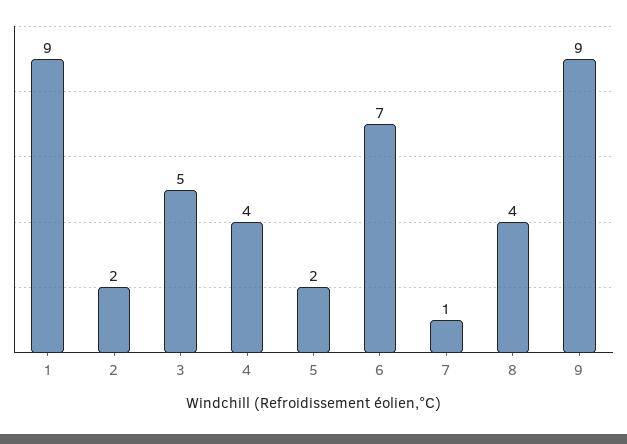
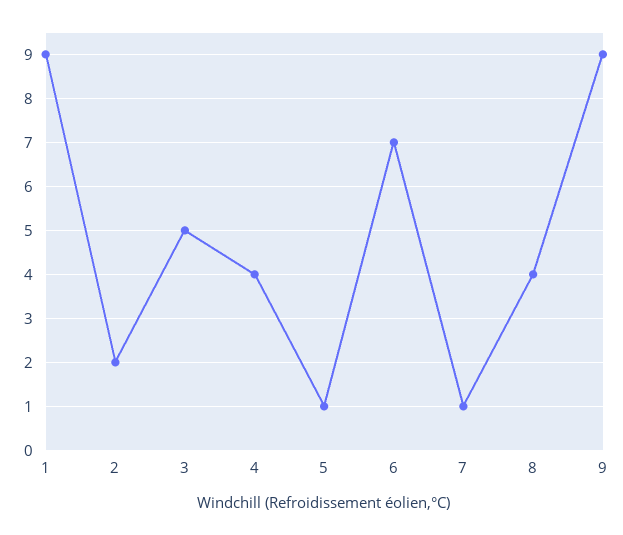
  {
    "1": 9,
    "2": 2,
    "3": 5,
    "4": 4,
-   "5": 2,
+   "5": 1,
    "6": 7,
    "7": 1,
    "8": 4,
    "9": 9
  }

